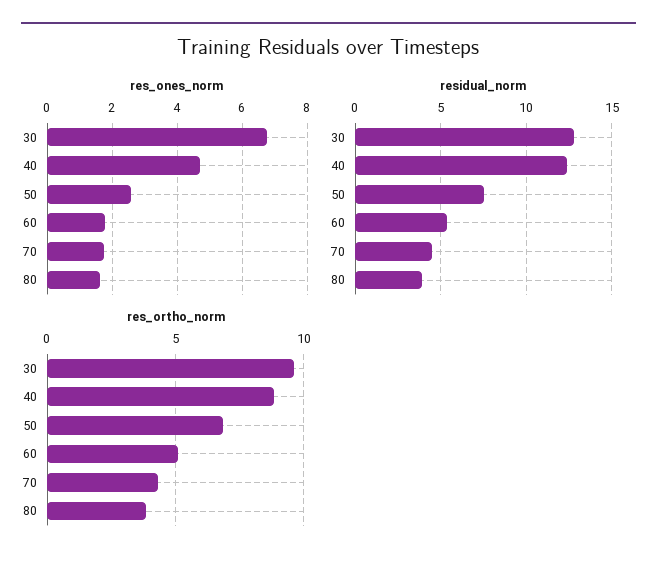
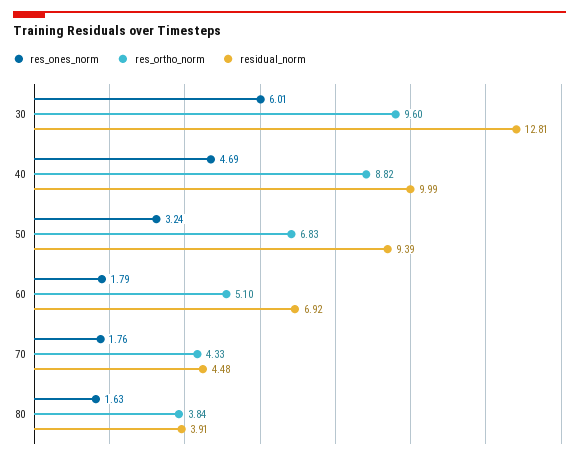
  {
    "res_ones_norm": {
-     "30": 6.8,
+     "30": 6.01,
      "40": 4.69,
-     "50": 2.6,
+     "50": 3.24,
      "60": 1.79,
      "70": 1.76,
      "80": 1.63
    },
    "residual_norm": {
      "30": 12.81,
-     "40": 12.5,
+     "40": 9.99,
-     "50": 7.5,
+     "50": 9.39,
-     "60": 5.5,
+     "60": 6.92,
      "70": 4.48,
      "80": 3.91
    },
    "res_ortho_norm": {
      "30": 9.6,
      "40": 8.82,
      "50": 6.83,
      "60": 5.1,
      "70": 4.33,
      "80": 3.84
    }
  }

